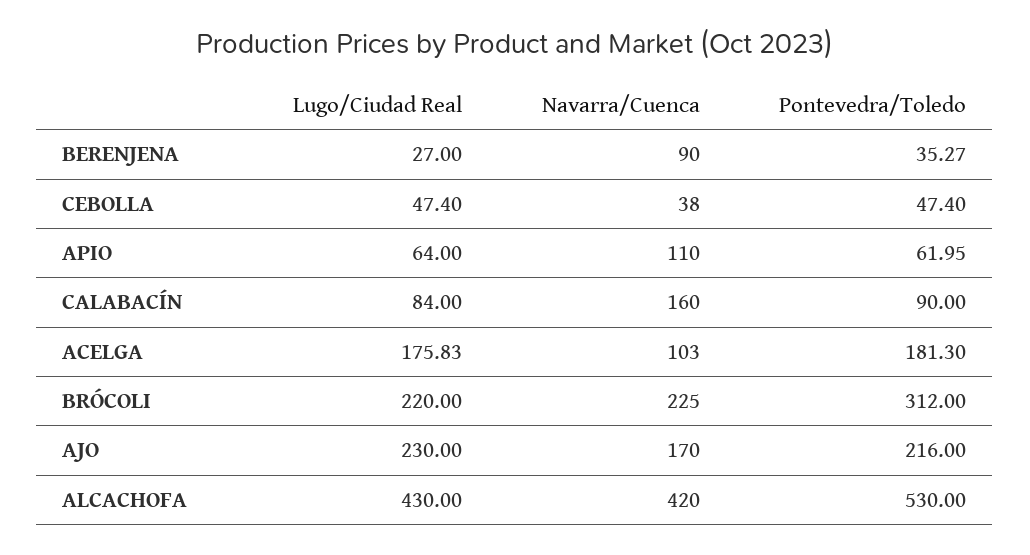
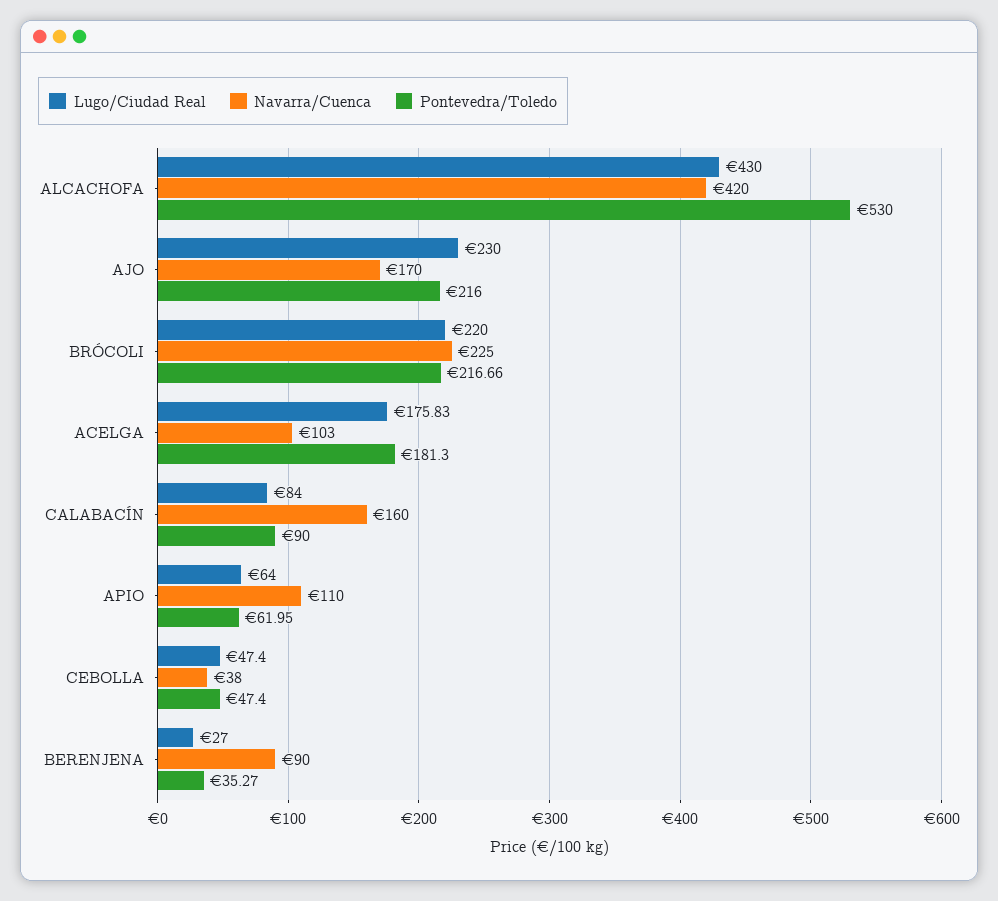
  {
    "Lugo/Ciudad Real": {
      "BERENJENA": 27,
      "CEBOLLA": 47.4,
      "APIO": 64,
      "CALABACÍN": 84,
      "ACELGA": 175.83,
      "BRÓCOLI": 220,
      "AJO": 230,
      "ALCACHOFA": 430
    },
    "Navarra/Cuenca": {
      "BERENJENA": 90,
      "CEBOLLA": 38,
      "APIO": 110,
      "CALABACÍN": 160,
      "ACELGA": 103,
      "BRÓCOLI": 225,
      "AJO": 170,
      "ALCACHOFA": 420
    },
    "Pontevedra/Toledo": {
      "BERENJENA": 35.27,
      "CEBOLLA": 47.4,
      "APIO": 61.95,
      "CALABACÍN": 90,
      "ACELGA": 181.3,
-     "BRÓCOLI": 312,
+     "BRÓCOLI": 216.66,
      "AJO": 216,
      "ALCACHOFA": 530
    }
  }

